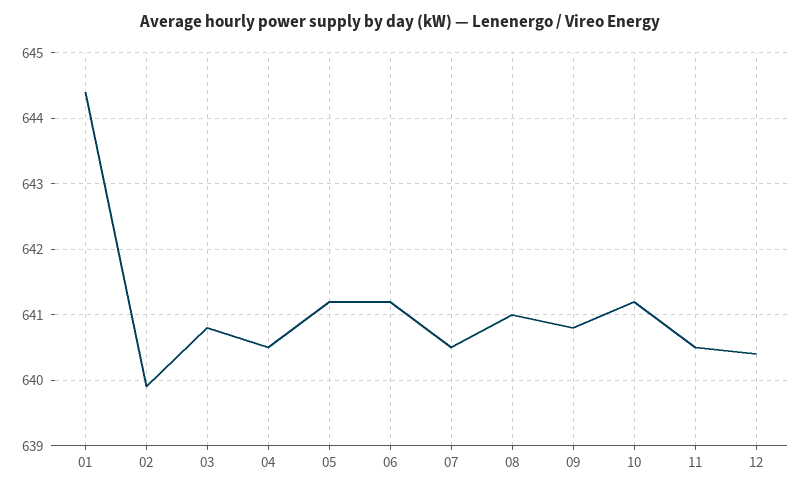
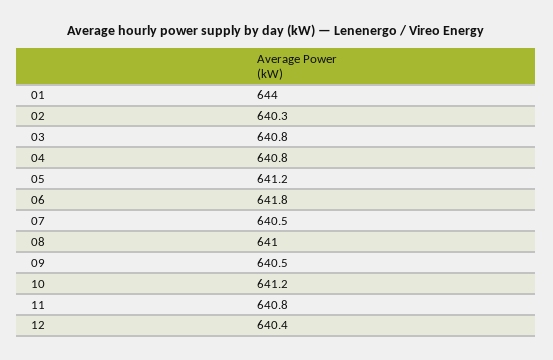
  {
-   "01": 644.4,
+   "01": 644,
-   "02": 639.9,
+   "02": 640.3,
    "03": 640.8,
-   "04": 640.5,
+   "04": 640.8,
    "05": 641.2,
-   "06": 641.2,
+   "06": 641.8,
    "07": 640.5,
    "08": 641,
-   "09": 640.8,
+   "09": 640.5,
    "10": 641.2,
-   "11": 640.5,
+   "11": 640.8,
    "12": 640.4
  }

